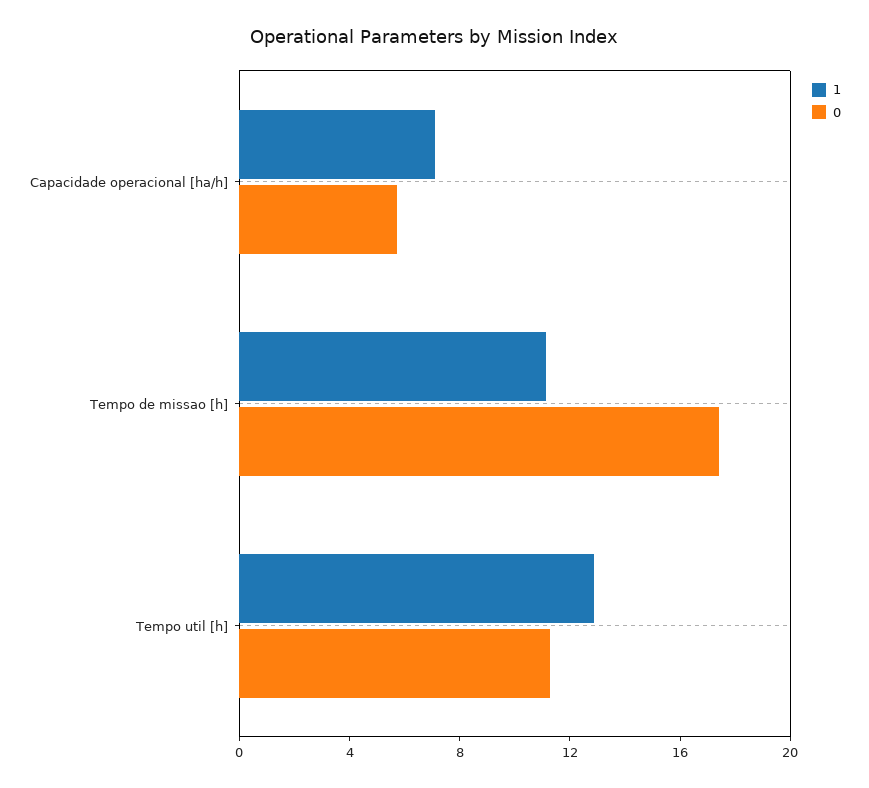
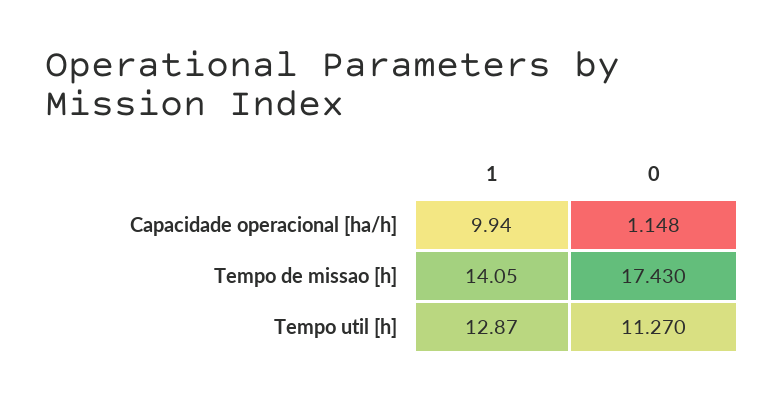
  {
    "1": {
-     "Capacidade operacional [ha/h]": 7,
+     "Capacidade operacional [ha/h]": 9.94,
-     "Tempo de missao [h]": 11,
+     "Tempo de missao [h]": 14.05,
      "Tempo util [h]": 12.87
    },
    "0": {
-     "Capacidade operacional [ha/h]": 6,
+     "Capacidade operacional [ha/h]": 1.148,
      "Tempo de missao [h]": 17.43,
      "Tempo util [h]": 11.27
    }
  }

